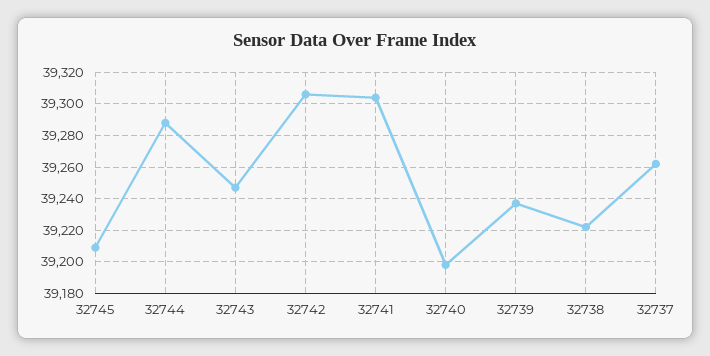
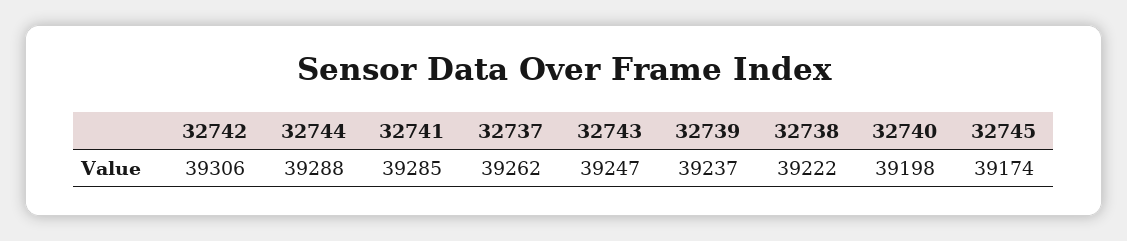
  {
-   "32745": 39210,
+   "32745": 39174,
    "32744": 39288,
    "32743": 39247,
    "32742": 39306,
-   "32741": 39305,
+   "32741": 39285,
    "32740": 39198,
    "32739": 39237,
    "32738": 39222,
    "32737": 39262
  }

